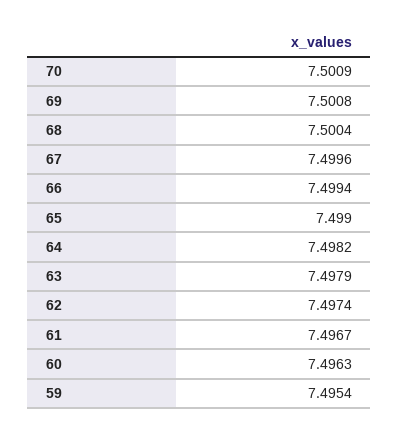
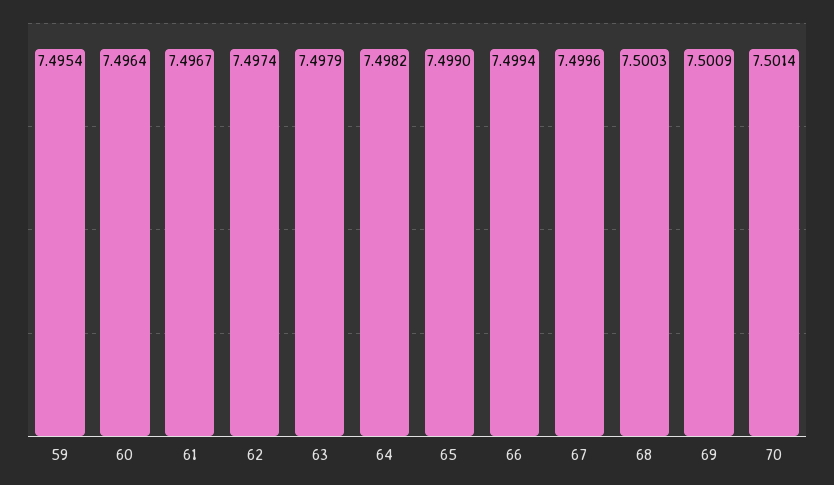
  {
-   "70": 7.5009,
+   "70": 7.5014,
-   "69": 7.5008,
+   "69": 7.5009,
-   "68": 7.5004,
+   "68": 7.5003,
    "67": 7.4996,
    "66": 7.4994,
    "65": 7.499,
    "64": 7.4982,
    "63": 7.4979,
    "62": 7.4974,
    "61": 7.4967,
-   "60": 7.4963,
+   "60": 7.4964,
    "59": 7.4954
  }

